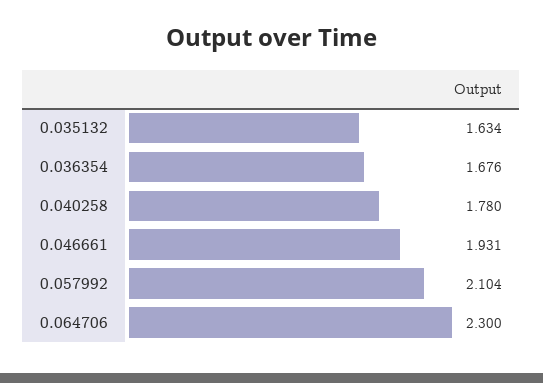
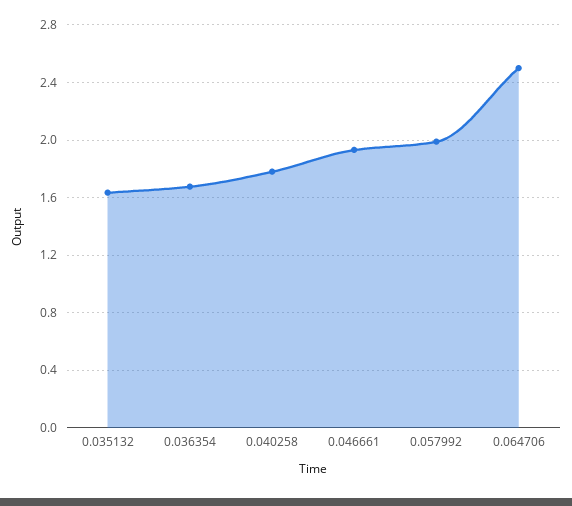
  {
    "0.035132": 1.634,
    "0.036354": 1.676,
    "0.040258": 1.78,
    "0.046661": 1.931,
-   "0.057992": 2.104,
+   "0.057992": 2,
-   "0.064706": 2.3
+   "0.064706": 2.5
  }

